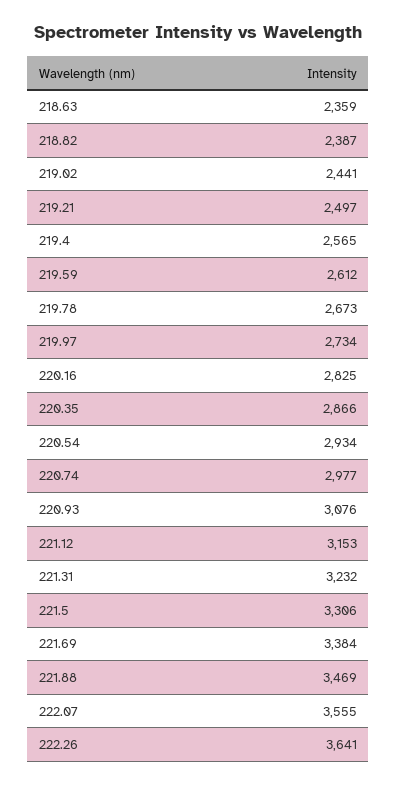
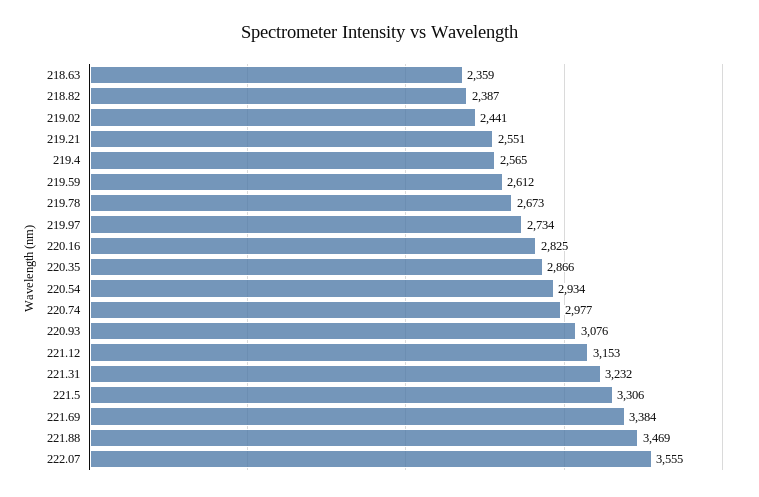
  {
    "218.63": 2359,
    "218.82": 2387,
    "219.02": 2441,
-   "219.21": 2497,
+   "219.21": 2551,
    "219.4": 2565,
    "219.59": 2612,
    "219.78": 2673,
    "219.97": 2734,
    "220.16": 2825,
    "220.35": 2866,
    "220.54": 2934,
    "220.74": 2977,
    "220.93": 3076,
    "221.12": 3153,
    "221.31": 3232,
    "221.5": 3306,
    "221.69": 3384,
    "221.88": 3469,
-   "222.07": 3555,
+   "222.07": 3555
-   "222.26": 3641
  }

